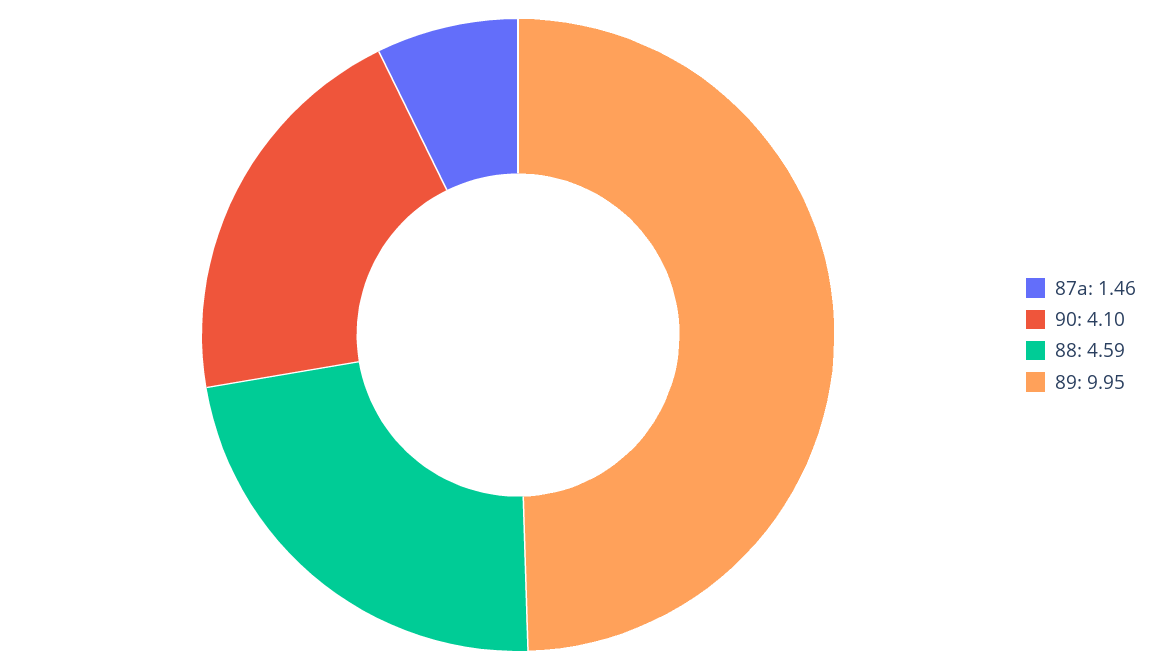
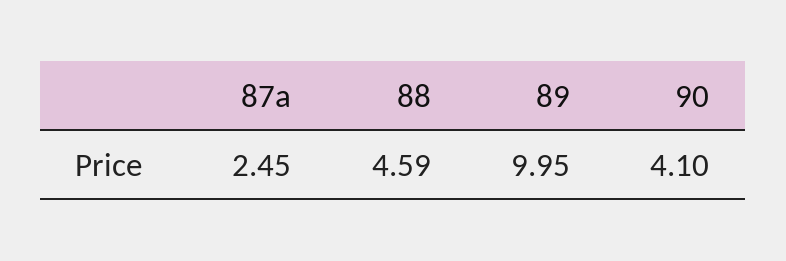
  {
-   "87a": 1.46,
+   "87a": 2.45,
    "90": 4.1,
    "88": 4.59,
    "89": 9.95
  }

